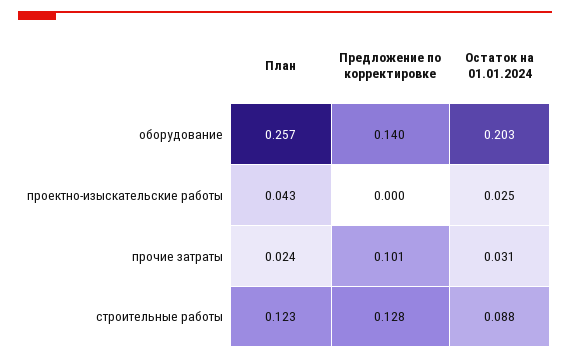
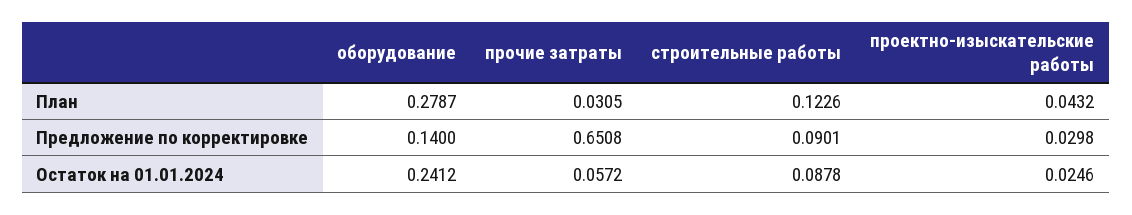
  {
    "План": {
-     "оборудование": 0.257,
+     "оборудование": 0.2787,
      "проектно-изыскательские работы": 0.0432,
-     "прочие затраты": 0.024,
+     "прочие затраты": 0.0305,
      "строительные работы": 0.1226
    },
    "Предложение по корректировке": {
      "оборудование": 0.14,
-     "проектно-изыскательские работы": 0,
+     "проектно-изыскательские работы": 0.0298,
-     "прочие затраты": 0.101,
+     "прочие затраты": 0.6508,
-     "строительные работы": 0.128
+     "строительные работы": 0.0901
    },
    "Остаток на 01.01.2024": {
-     "оборудование": 0.203,
+     "оборудование": 0.2412,
      "проектно-изыскательские работы": 0.0246,
-     "прочие затраты": 0.031,
+     "прочие затраты": 0.0572,
      "строительные работы": 0.0878
    }
  }

